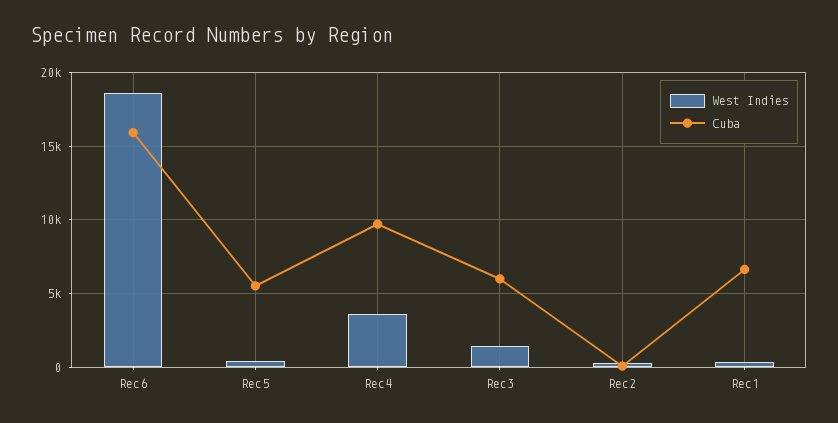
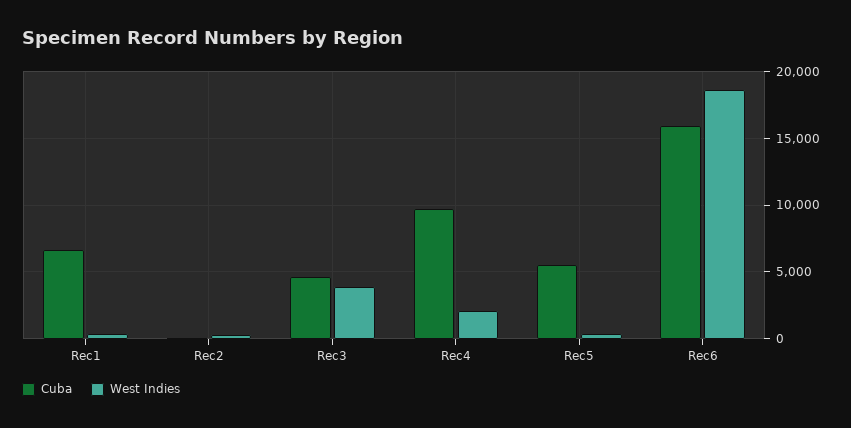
  {
    "West Indies": {
      "Rec6": 18500,
      "Rec5": 500,
-     "Rec4": 3500,
+     "Rec4": 2000,
-     "Rec3": 1500,
+     "Rec3": 4000,
      "Rec2": 500,
      "Rec1": 500
    },
    "Cuba": {
      "Rec6": 16000,
      "Rec5": 5500,
      "Rec4": 9500,
-     "Rec3": 6000,
+     "Rec3": 4500,
      "Rec2": 0,
      "Rec1": 6500
    }
  }

